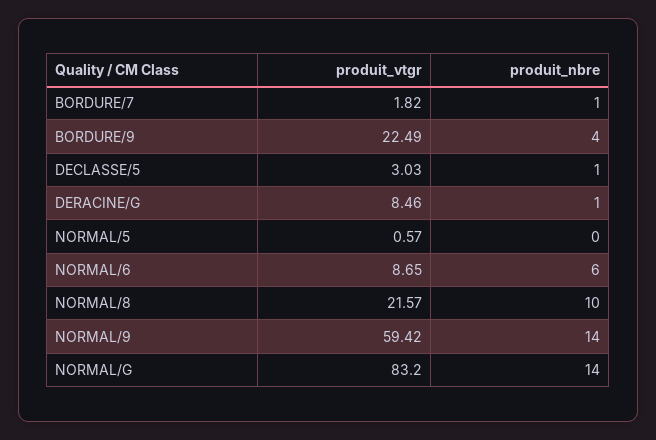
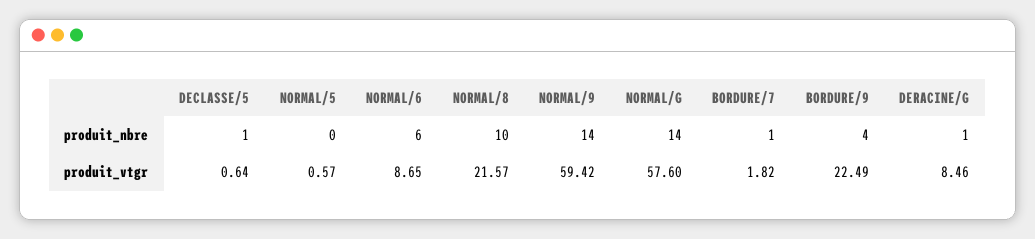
  {
    "produit_vtgr": {
      "BORDURE/7": 1.82,
      "BORDURE/9": 22.49,
-     "DECLASSE/5": 3.03,
+     "DECLASSE/5": 0.64,
      "DERACINE/G": 8.46,
      "NORMAL/5": 0.57,
      "NORMAL/6": 8.65,
      "NORMAL/8": 21.57,
      "NORMAL/9": 59.42,
-     "NORMAL/G": 83.2
+     "NORMAL/G": 57.6
    },
    "produit_nbre": {
      "BORDURE/7": 1,
      "BORDURE/9": 4,
      "DECLASSE/5": 1,
      "DERACINE/G": 1,
      "NORMAL/5": 0,
      "NORMAL/6": 6,
      "NORMAL/8": 10,
      "NORMAL/9": 14,
      "NORMAL/G": 14
    }
  }

